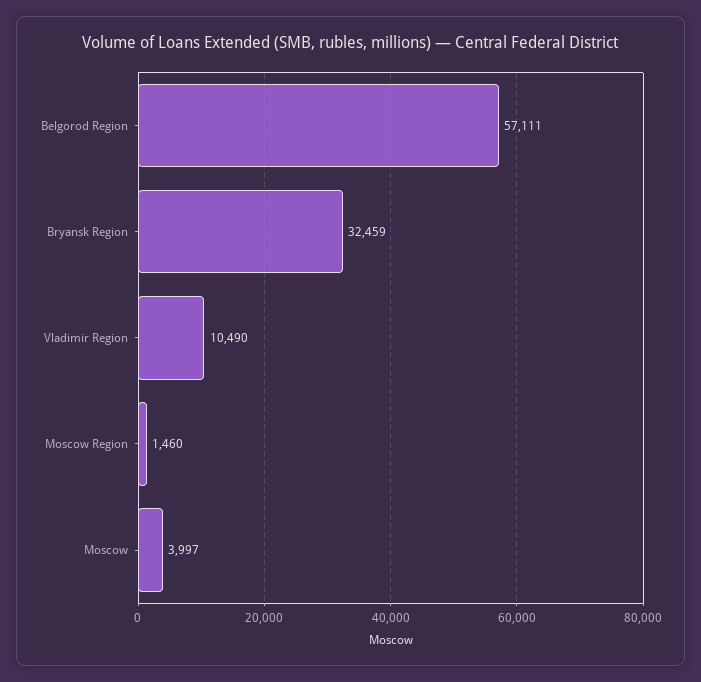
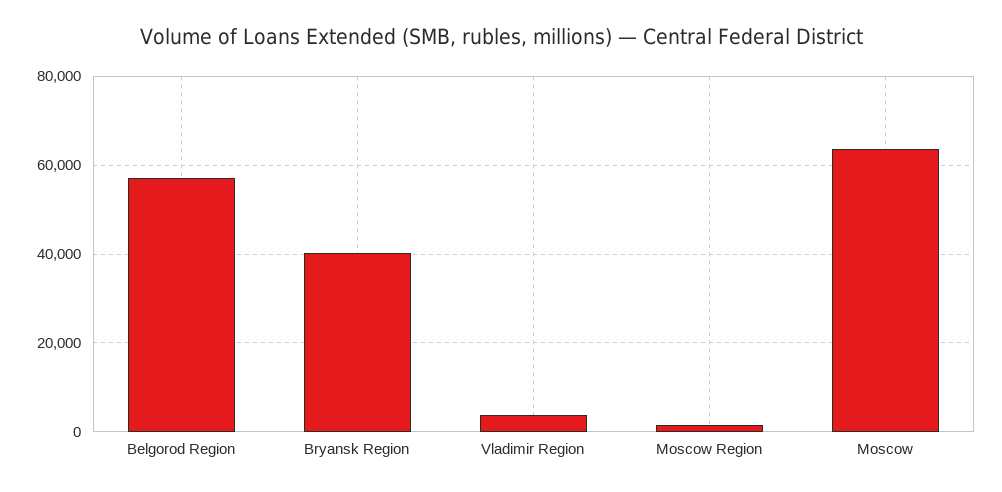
  {
    "Belgorod Region": 57111,
-   "Bryansk Region": 32459,
+   "Bryansk Region": 40000,
-   "Vladimir Region": 10490,
+   "Vladimir Region": 4000,
    "Moscow Region": 1460,
-   "Moscow": 3997
+   "Moscow": 64000
  }

